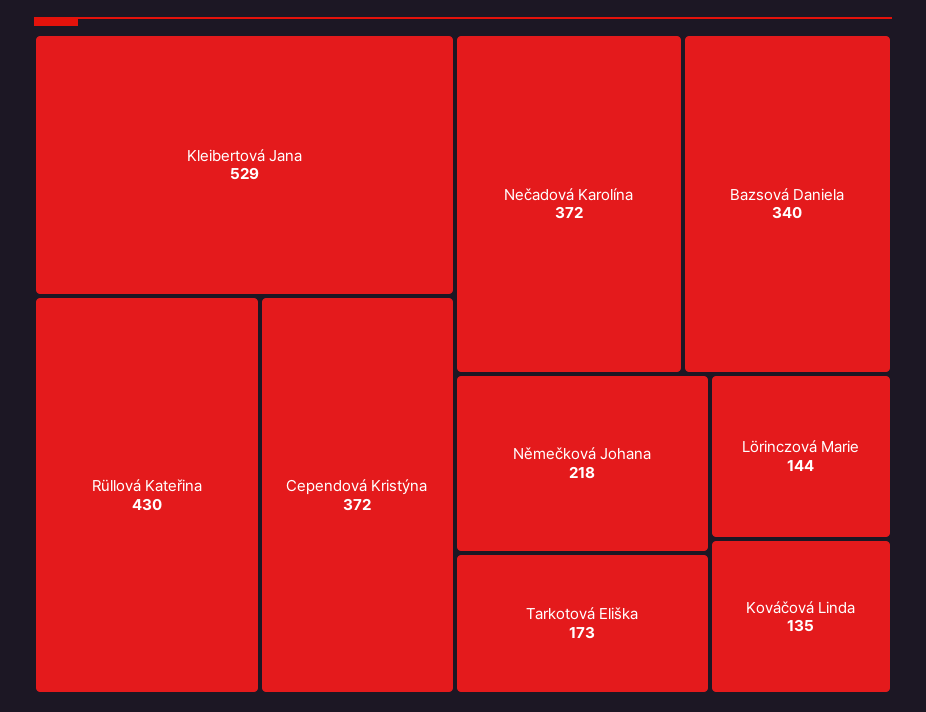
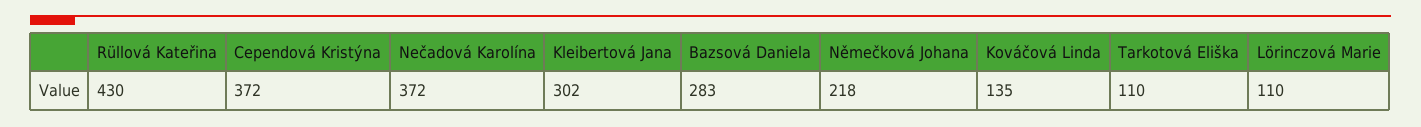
  {
-   "Kleibertová Jana": 529,
+   "Kleibertová Jana": 302,
    "Rüllová Kateřina": 430,
    "Cependová Kristýna": 372,
    "Nečadová Karolína": 372,
-   "Bazsová Daniela": 340,
+   "Bazsová Daniela": 283,
    "Němečková Johana": 218,
-   "Tarkotová Eliška": 173,
+   "Tarkotová Eliška": 110,
-   "Lörinczová Marie": 144,
+   "Lörinczová Marie": 110,
    "Kováčová Linda": 135
  }

